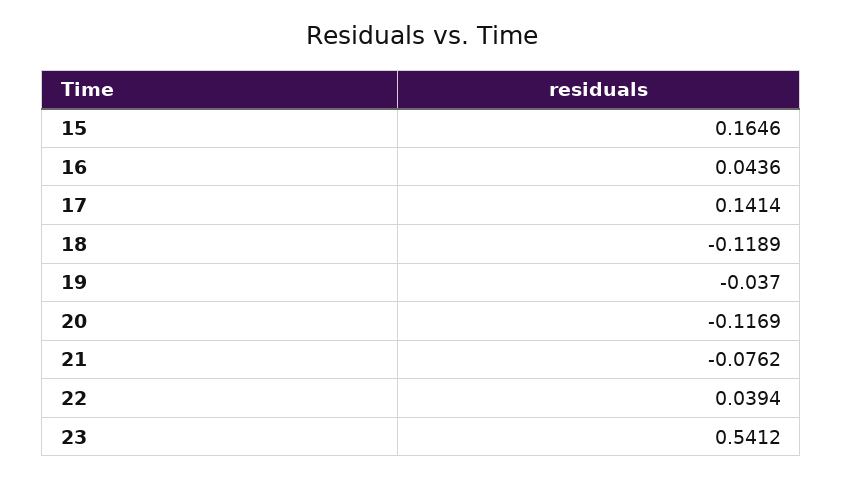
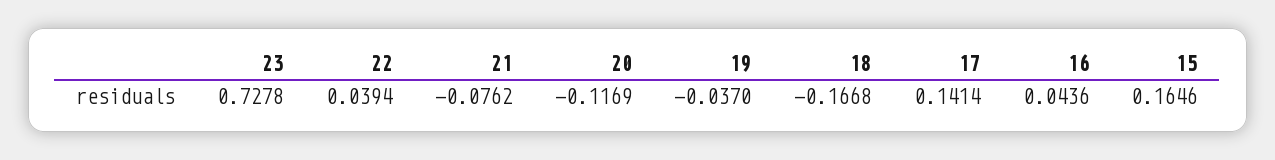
  {
    "15": 0.1646,
    "16": 0.0436,
    "17": 0.1414,
-   "18": -0.1189,
+   "18": -0.1668,
    "19": -0.037,
    "20": -0.1169,
    "21": -0.0762,
    "22": 0.0394,
-   "23": 0.5412
+   "23": 0.7278
  }

